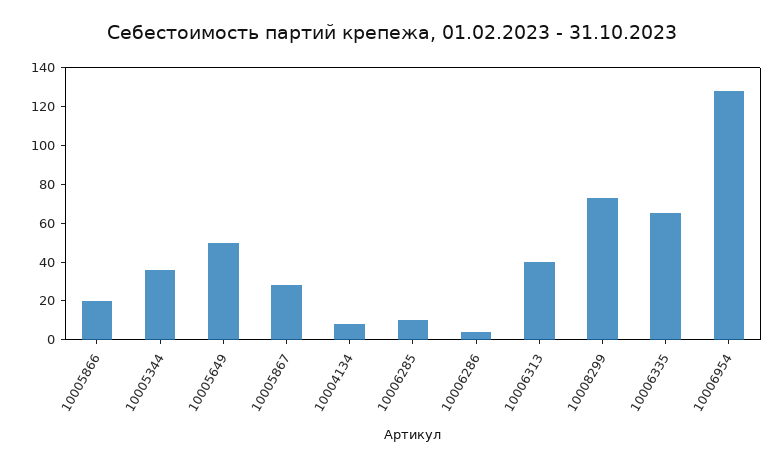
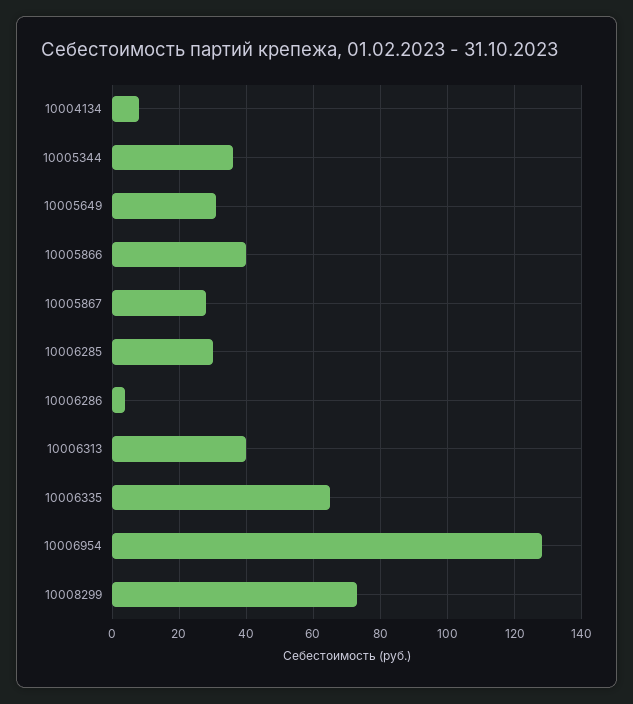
  {
-   "10005866": 20,
+   "10005866": 40,
    "10005344": 35,
-   "10005649": 50,
+   "10005649": 30,
    "10005867": 30,
    "10004134": 10,
-   "10006285": 10,
+   "10006285": 30,
    "10006286": 5,
    "10006313": 40,
    "10008299": 75,
    "10006335": 65,
    "10006954": 130
  }

